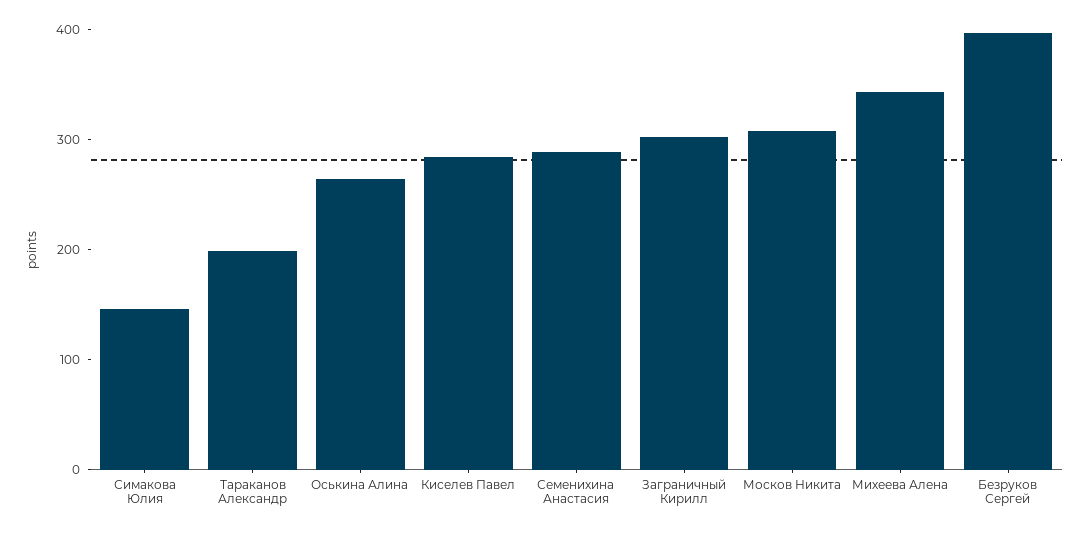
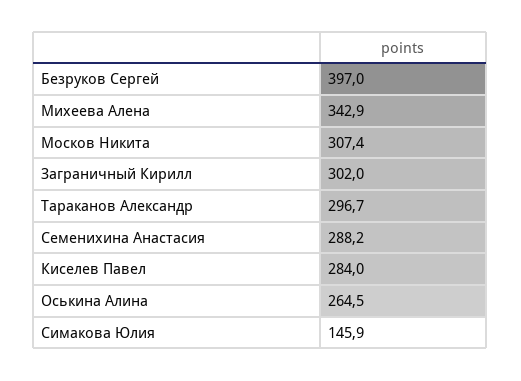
  {
    "Симакова Юлия": 145.9,
-   "Тараканов Александр": 200,
+   "Тараканов Александр": 296.7,
    "Оськина Алина": 264.5,
    "Киселев Павел": 284,
    "Семенихина Анастасия": 288.2,
    "Заграничный Кирилл": 302,
    "Москов Никита": 307.4,
    "Михеева Алена": 342.9,
    "Безруков Сергей": 397
  }

